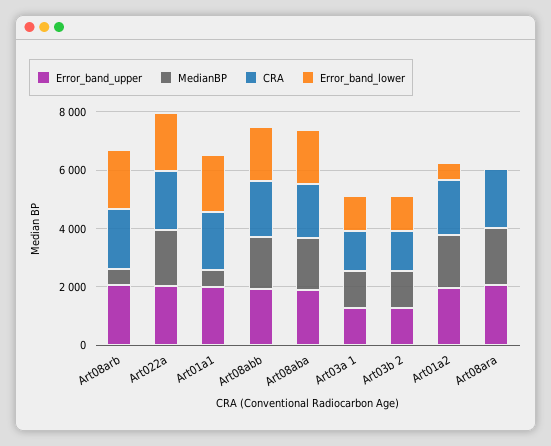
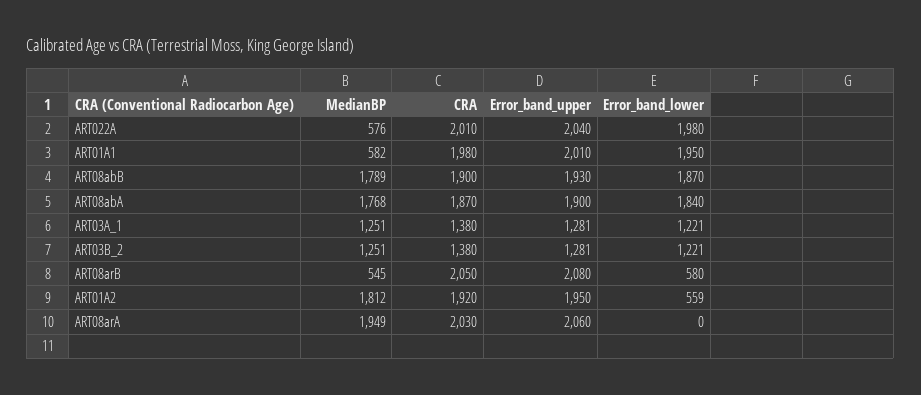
  {
    "Error_band_upper": {
      "Art08arb": 2080,
      "Art022a": 2040,
      "Art01a1": 2010,
      "Art08abb": 1930,
      "Art08aba": 1900,
      "Art03a 1": 1281,
      "Art03b 2": 1281,
      "Art01a2": 1950,
      "Art08ara": 2060
    },
    "MedianBP": {
      "Art08arb": 545,
-     "Art022a": 2000,
+     "Art022a": 576,
      "Art01a1": 582,
      "Art08abb": 1789,
      "Art08aba": 1768,
      "Art03a 1": 1251,
      "Art03b 2": 1251,
      "Art01a2": 1812,
      "Art08ara": 1949
    },
    "CRA": {
      "Art08arb": 2050,
      "Art022a": 2010,
      "Art01a1": 1980,
      "Art08abb": 1900,
      "Art08aba": 1870,
      "Art03a 1": 1380,
      "Art03b 2": 1380,
      "Art01a2": 1920,
      "Art08ara": 2030
    },
    "Error_band_lower": {
-     "Art08arb": 2000,
+     "Art08arb": 580,
      "Art022a": 1980,
      "Art01a1": 1950,
      "Art08abb": 1870,
      "Art08aba": 1840,
      "Art03a 1": 1221,
      "Art03b 2": 1221,
      "Art01a2": 559,
      "Art08ara": 0
    }
  }

